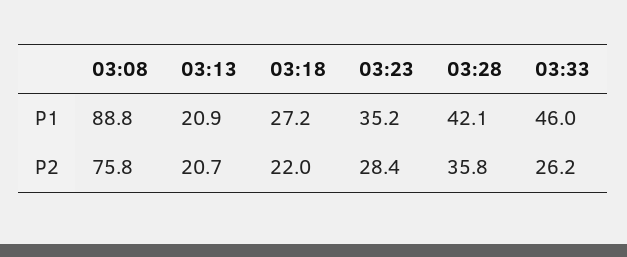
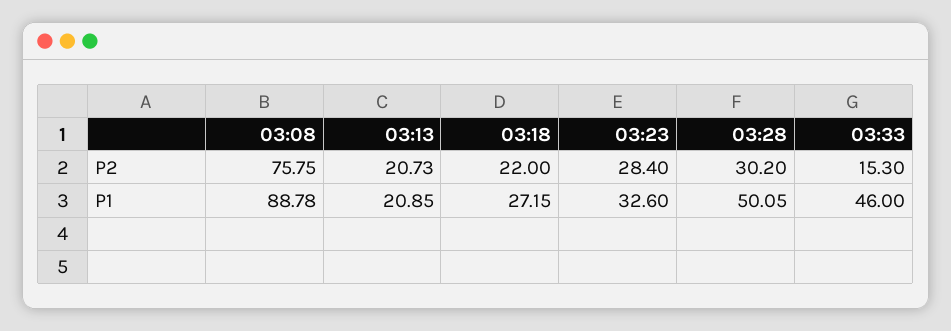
  {
    "03:08": {
      "P1": 88.78,
      "P2": 75.75
    },
    "03:13": {
      "P1": 20.85,
      "P2": 20.73
    },
    "03:18": {
      "P1": 27.15,
      "P2": 22
    },
    "03:23": {
-     "P1": 35.2,
+     "P1": 32.6,
      "P2": 28.4
    },
    "03:28": {
-     "P1": 42.1,
+     "P1": 50.05,
-     "P2": 35.8
+     "P2": 30.2
    },
    "03:33": {
      "P1": 46,
-     "P2": 26.2
+     "P2": 15.3
    }
  }

